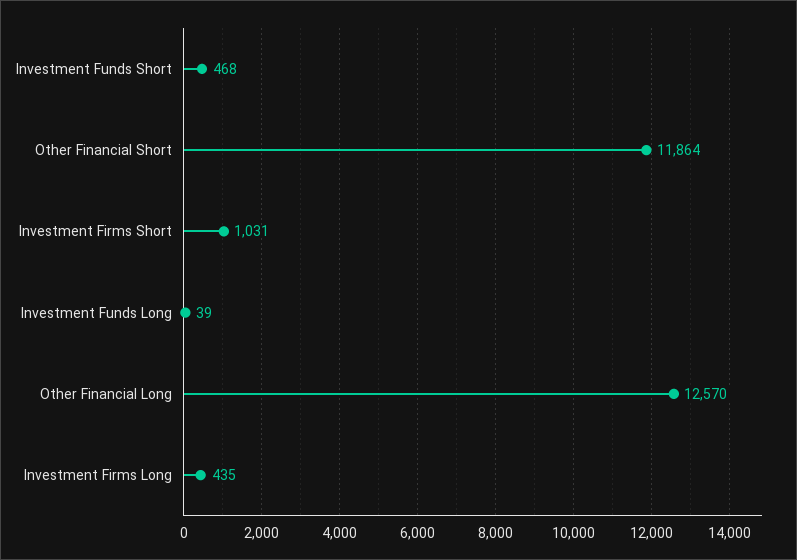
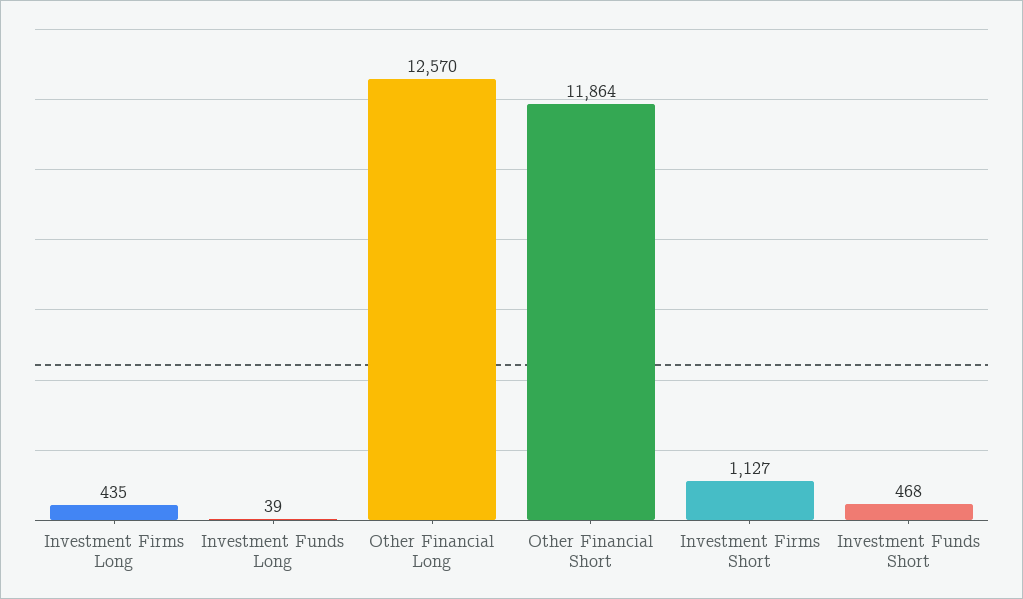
  {
    "Investment Funds Short": 468,
    "Other Financial Short": 11864,
-   "Investment Firms Short": 1031,
+   "Investment Firms Short": 1127,
    "Investment Funds Long": 39,
    "Other Financial Long": 12570,
    "Investment Firms Long": 435
  }

